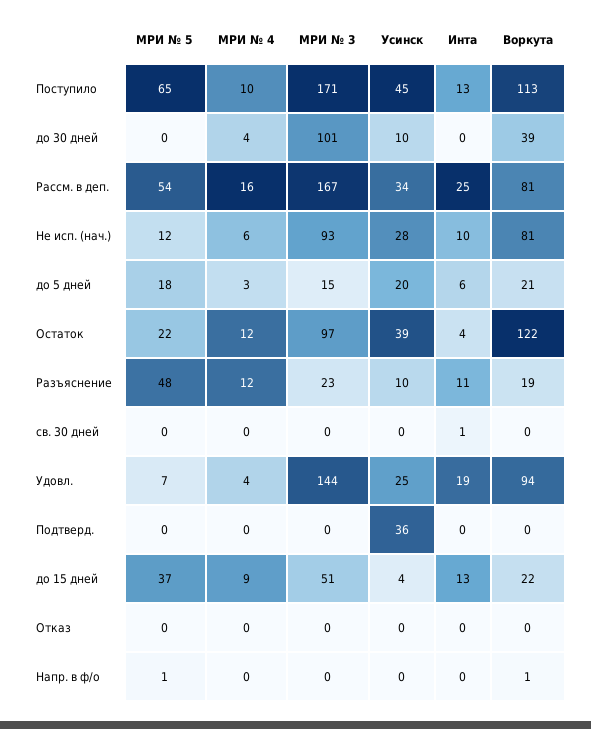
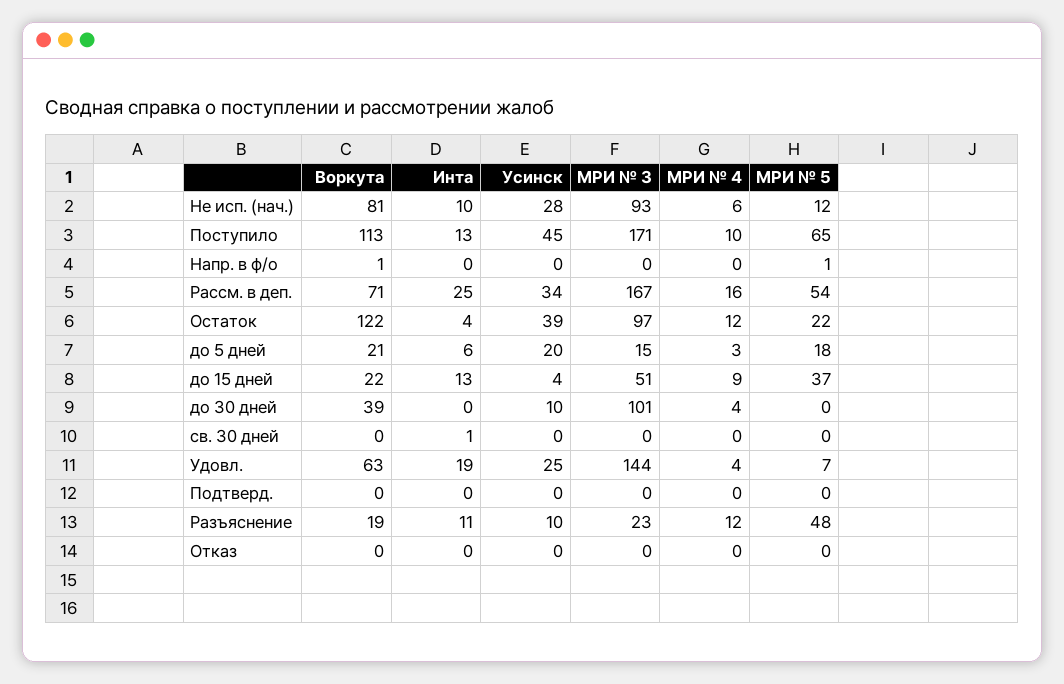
  {
    "МРИ № 5": {
      "Поступило": 65,
      "до 30 дней": 0,
      "Рассм. в деп.": 54,
      "Не исп. (нач.)": 12,
      "до 5 дней": 18,
      "Остаток": 22,
      "Разъяснение": 48,
      "св. 30 дней": 0,
      "Удовл.": 7,
      "Подтверд.": 0,
      "до 15 дней": 37,
      "Отказ": 0,
      "Напр. в ф/о": 1
    },
    "МРИ № 4": {
      "Поступило": 10,
      "до 30 дней": 4,
      "Рассм. в деп.": 16,
      "Не исп. (нач.)": 6,
      "до 5 дней": 3,
      "Остаток": 12,
      "Разъяснение": 12,
      "св. 30 дней": 0,
      "Удовл.": 4,
      "Подтверд.": 0,
      "до 15 дней": 9,
      "Отказ": 0,
      "Напр. в ф/о": 0
    },
    "МРИ № 3": {
      "Поступило": 171,
      "до 30 дней": 101,
      "Рассм. в деп.": 167,
      "Не исп. (нач.)": 93,
      "до 5 дней": 15,
      "Остаток": 97,
      "Разъяснение": 23,
      "св. 30 дней": 0,
      "Удовл.": 144,
      "Подтверд.": 0,
      "до 15 дней": 51,
      "Отказ": 0,
      "Напр. в ф/о": 0
    },
    "Усинск": {
      "Поступило": 45,
      "до 30 дней": 10,
      "Рассм. в деп.": 34,
      "Не исп. (нач.)": 28,
      "до 5 дней": 20,
      "Остаток": 39,
      "Разъяснение": 10,
      "св. 30 дней": 0,
      "Удовл.": 25,
-     "Подтверд.": 36,
+     "Подтверд.": 0,
      "до 15 дней": 4,
      "Отказ": 0,
      "Напр. в ф/о": 0
    },
    "Инта": {
      "Поступило": 13,
      "до 30 дней": 0,
      "Рассм. в деп.": 25,
      "Не исп. (нач.)": 10,
      "до 5 дней": 6,
      "Остаток": 4,
      "Разъяснение": 11,
      "св. 30 дней": 1,
      "Удовл.": 19,
      "Подтверд.": 0,
      "до 15 дней": 13,
      "Отказ": 0,
      "Напр. в ф/о": 0
    },
    "Воркута": {
      "Поступило": 113,
      "до 30 дней": 39,
-     "Рассм. в деп.": 81,
+     "Рассм. в деп.": 71,
      "Не исп. (нач.)": 81,
      "до 5 дней": 21,
      "Остаток": 122,
      "Разъяснение": 19,
      "св. 30 дней": 0,
-     "Удовл.": 94,
+     "Удовл.": 63,
      "Подтверд.": 0,
      "до 15 дней": 22,
      "Отказ": 0,
      "Напр. в ф/о": 1
    }
  }

